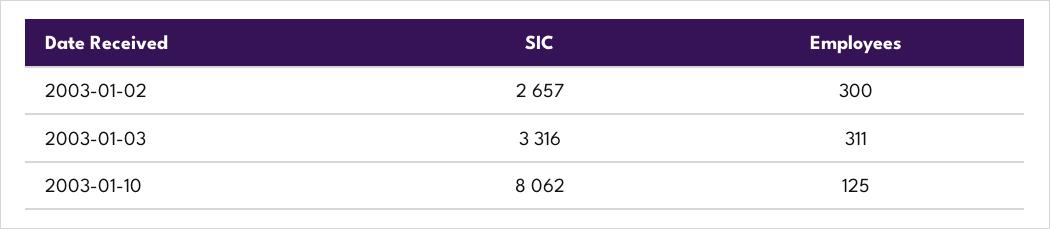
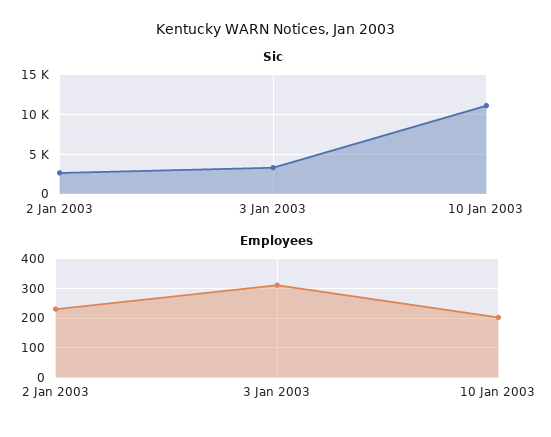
  {
    "SIC": {
      "2003-01-02": 2657,
      "2003-01-03": 3316,
-     "2003-01-10": 8062
+     "2003-01-10": 11000
    },
    "Employees": {
-     "2003-01-02": 300,
+     "2003-01-02": 225,
      "2003-01-03": 311,
-     "2003-01-10": 125
+     "2003-01-10": 200
    }
  }

